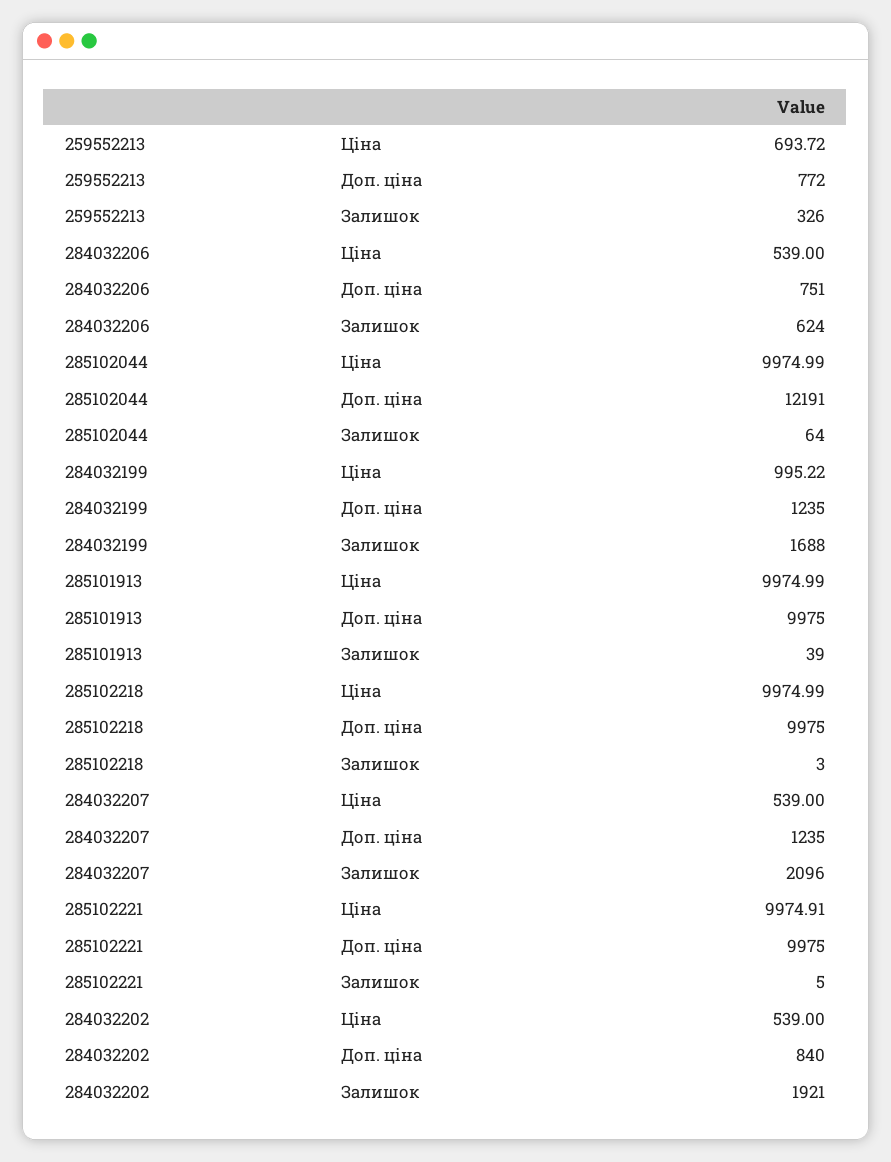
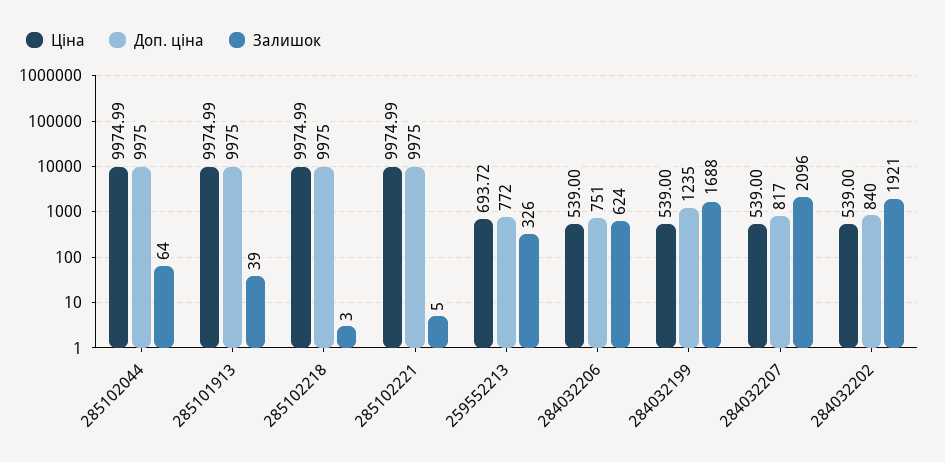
  {
    "Ціна": {
      "259552213": 693.72,
      "284032206": 539,
      "285102044": 9974.99,
-     "284032199": 995.22,
+     "284032199": 539,
      "285101913": 9974.99,
      "285102218": 9974.99,
      "284032207": 539,
-     "285102221": 9974.91,
+     "285102221": 9974.99,
      "284032202": 539
    },
    "Доп. ціна": {
      "259552213": 772,
      "284032206": 751,
-     "285102044": 12191,
+     "285102044": 9975,
      "284032199": 1235,
      "285101913": 9975,
      "285102218": 9975,
-     "284032207": 1235,
+     "284032207": 817,
      "285102221": 9975,
      "284032202": 840
    },
    "Залишок": {
      "259552213": 326,
      "284032206": 624,
      "285102044": 64,
      "284032199": 1688,
      "285101913": 39,
      "285102218": 3,
      "284032207": 2096,
      "285102221": 5,
      "284032202": 1921
    }
  }

